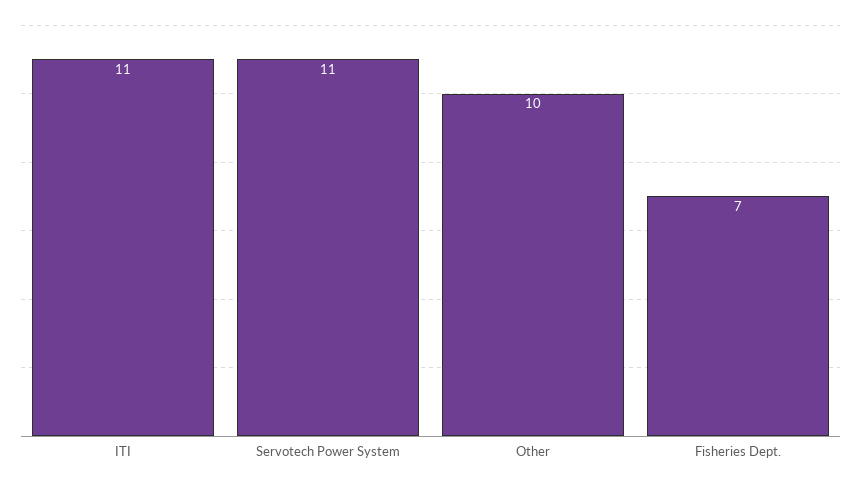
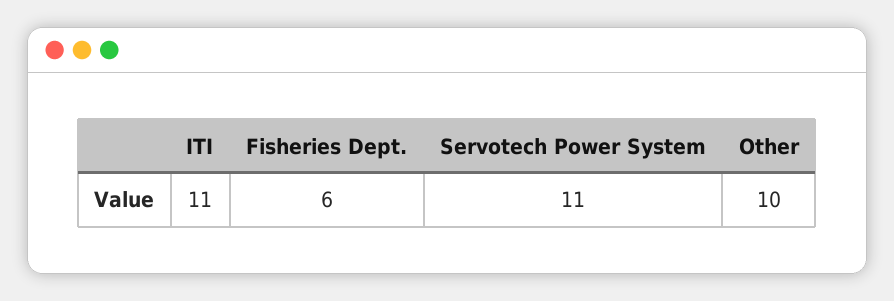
  {
    "ITI": 11,
    "Servotech Power System": 11,
    "Other": 10,
-   "Fisheries Dept.": 7
+   "Fisheries Dept.": 6
  }

